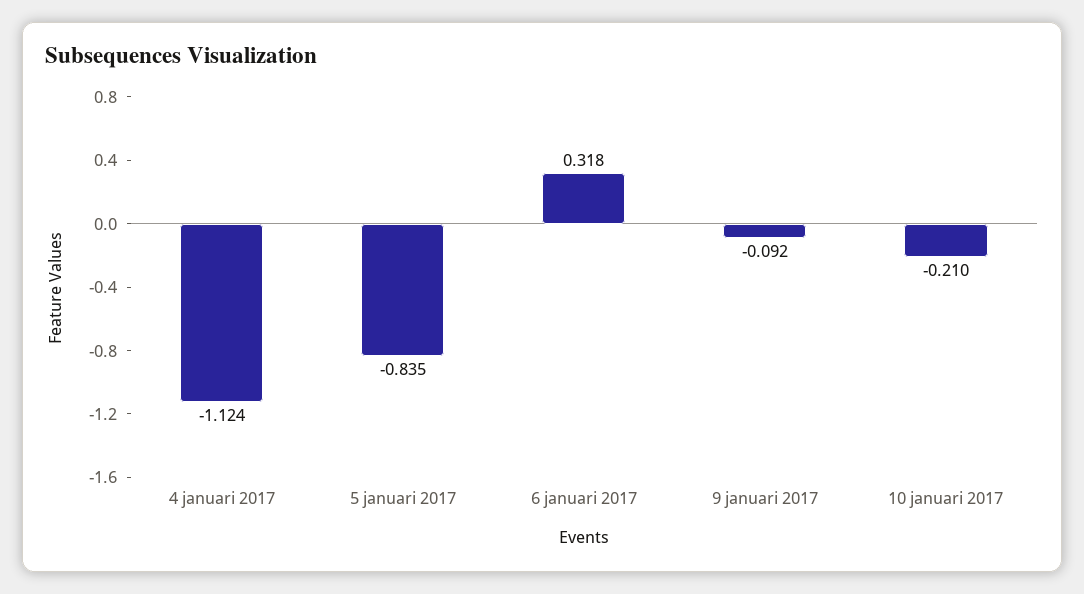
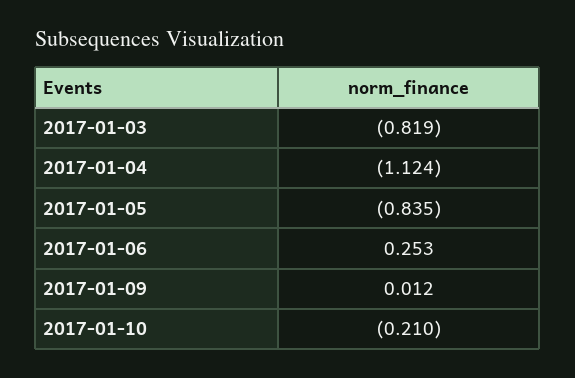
  {
    "4 januari 2017": -1.124,
    "5 januari 2017": -0.835,
-   "6 januari 2017": 0.318,
+   "6 januari 2017": 0.253,
-   "9 januari 2017": -0.092,
+   "9 januari 2017": 0.012,
-   "10 januari 2017": -0.21
+   "10 januari 2017": -0.21,
+   "2017-01-03": -0.819
  }

